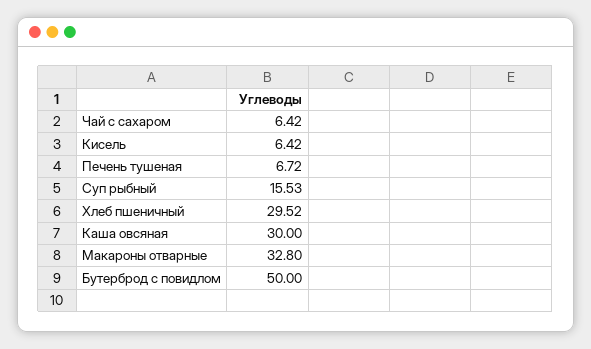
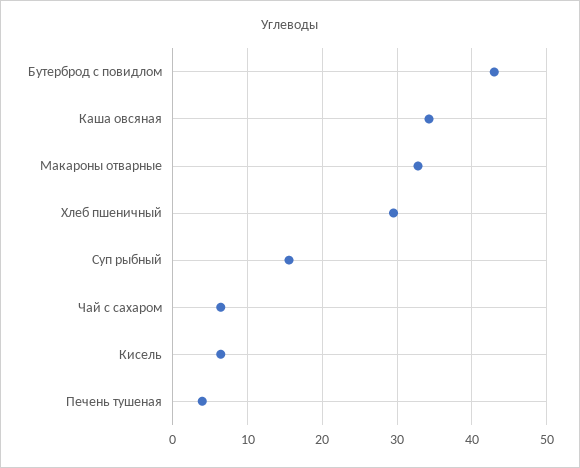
  {
    "Чай с сахаром": 6.42,
    "Кисель": 6.42,
-   "Печень тушеная": 6.72,
+   "Печень тушеная": 4,
    "Суп рыбный": 15.53,
    "Хлеб пшеничный": 29.52,
-   "Каша овсяная": 30,
+   "Каша овсяная": 34,
    "Макароны отварные": 32.8,
-   "Бутерброд с повидлом": 50
+   "Бутерброд с повидлом": 43
  }

